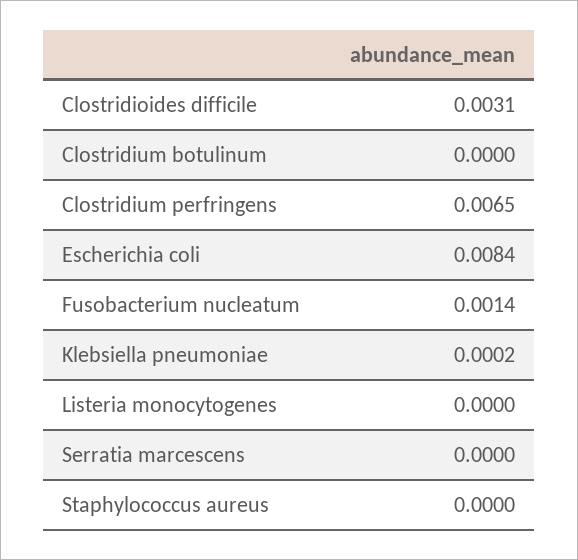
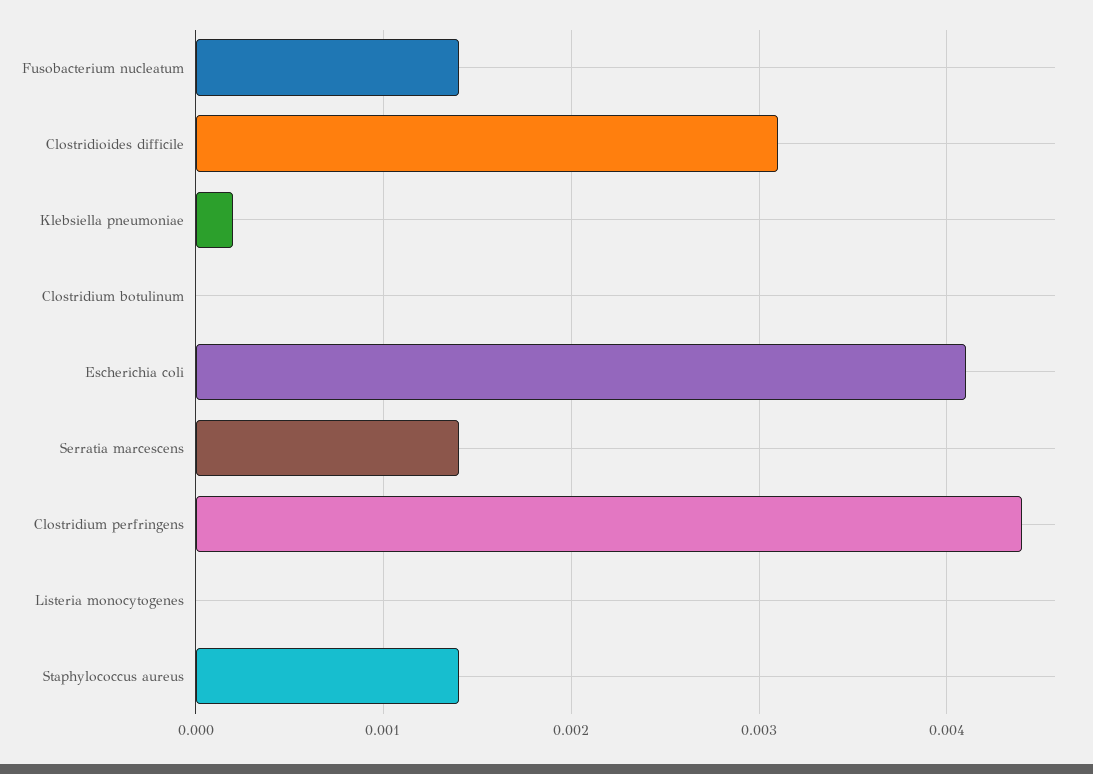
  {
    "Clostridioides difficile": 0.0031,
    "Clostridium botulinum": 0,
-   "Clostridium perfringens": 0.0065,
+   "Clostridium perfringens": 0.0044,
-   "Escherichia coli": 0.0084,
+   "Escherichia coli": 0.0041,
    "Fusobacterium nucleatum": 0.0014,
    "Klebsiella pneumoniae": 0.0002,
    "Listeria monocytogenes": 0,
-   "Serratia marcescens": 0,
+   "Serratia marcescens": 0.0014,
-   "Staphylococcus aureus": 0
+   "Staphylococcus aureus": 0.0014
  }

